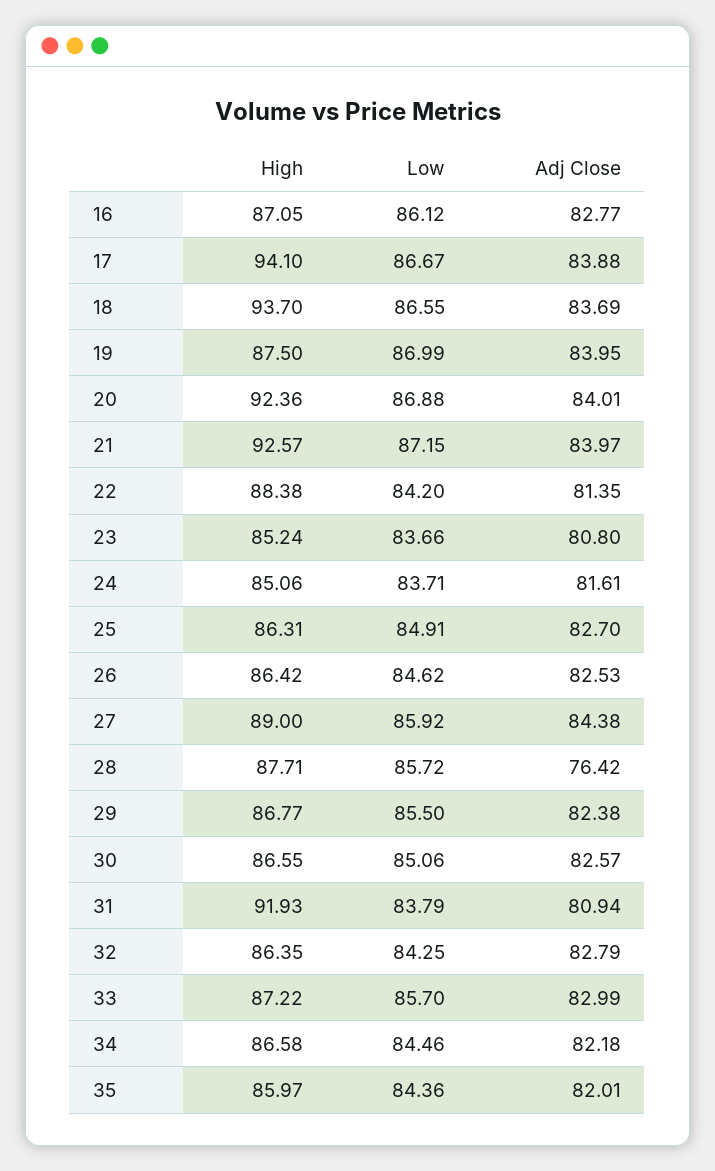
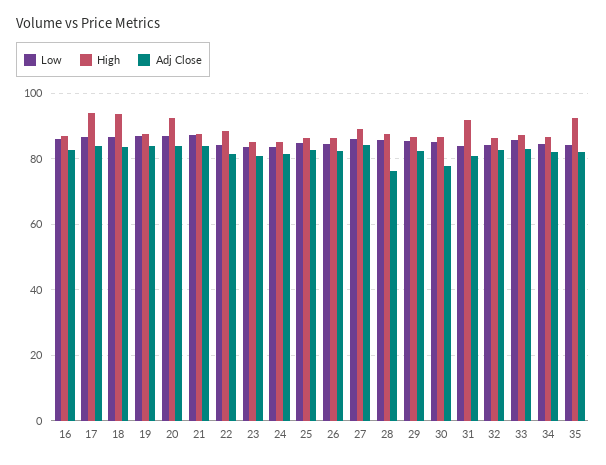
  {
    "High": {
      "16": 87.05,
      "17": 94.1,
      "18": 93.7,
      "19": 87.5,
      "20": 92.36,
-     "21": 92.57,
+     "21": 88,
      "22": 88.38,
      "23": 85.24,
      "24": 85.06,
      "25": 86.31,
      "26": 86.42,
      "27": 89,
      "28": 87.71,
      "29": 86.77,
      "30": 86.55,
      "31": 91.93,
      "32": 86.35,
      "33": 87.22,
      "34": 86.58,
-     "35": 85.97
+     "35": 92
    },
    "Low": {
      "16": 86.12,
      "17": 86.67,
      "18": 86.55,
      "19": 86.99,
      "20": 86.88,
      "21": 87.15,
      "22": 84.2,
      "23": 83.66,
      "24": 83.71,
      "25": 84.91,
      "26": 84.62,
      "27": 85.92,
      "28": 85.72,
      "29": 85.5,
      "30": 85.06,
      "31": 83.79,
      "32": 84.25,
      "33": 85.7,
      "34": 84.46,
      "35": 84.36
    },
    "Adj Close": {
      "16": 82.77,
      "17": 83.88,
      "18": 83.69,
      "19": 83.95,
      "20": 84.01,
      "21": 83.97,
      "22": 81.35,
      "23": 80.8,
      "24": 81.61,
      "25": 82.7,
      "26": 82.53,
      "27": 84.38,
      "28": 76.42,
      "29": 82.38,
-     "30": 82.57,
+     "30": 78,
      "31": 80.94,
      "32": 82.79,
      "33": 82.99,
      "34": 82.18,
      "35": 82.01
    }
  }

